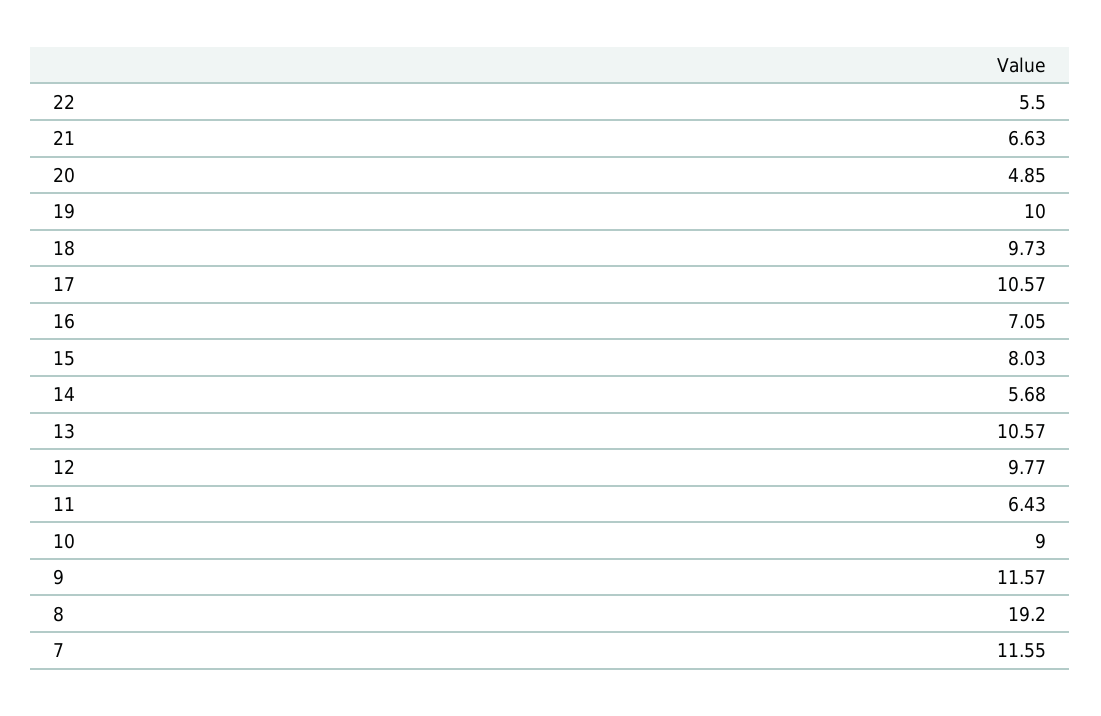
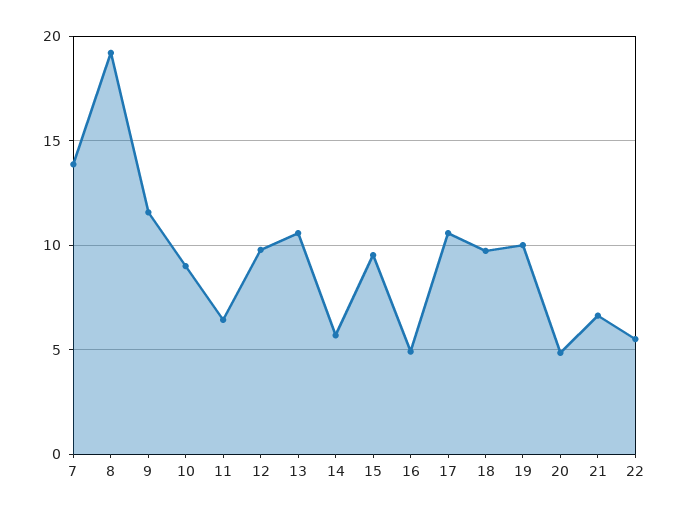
  {
    "22": 5.5,
    "21": 6.63,
    "20": 4.85,
    "19": 10,
    "18": 9.73,
    "17": 10.57,
-   "16": 7.05,
+   "16": 5,
-   "15": 8.03,
+   "15": 9.5,
    "14": 5.68,
    "13": 10.57,
    "12": 9.77,
    "11": 6.43,
    "10": 9,
    "9": 11.57,
    "8": 19.2,
-   "7": 11.55
+   "7": 14
  }

